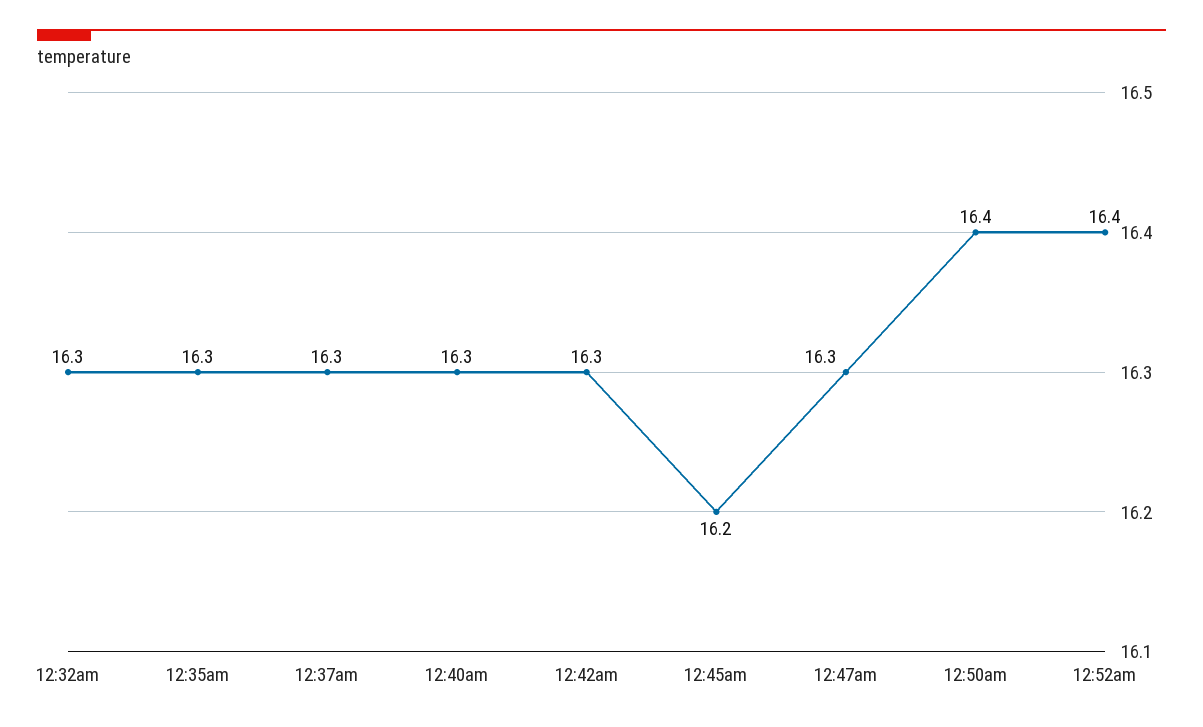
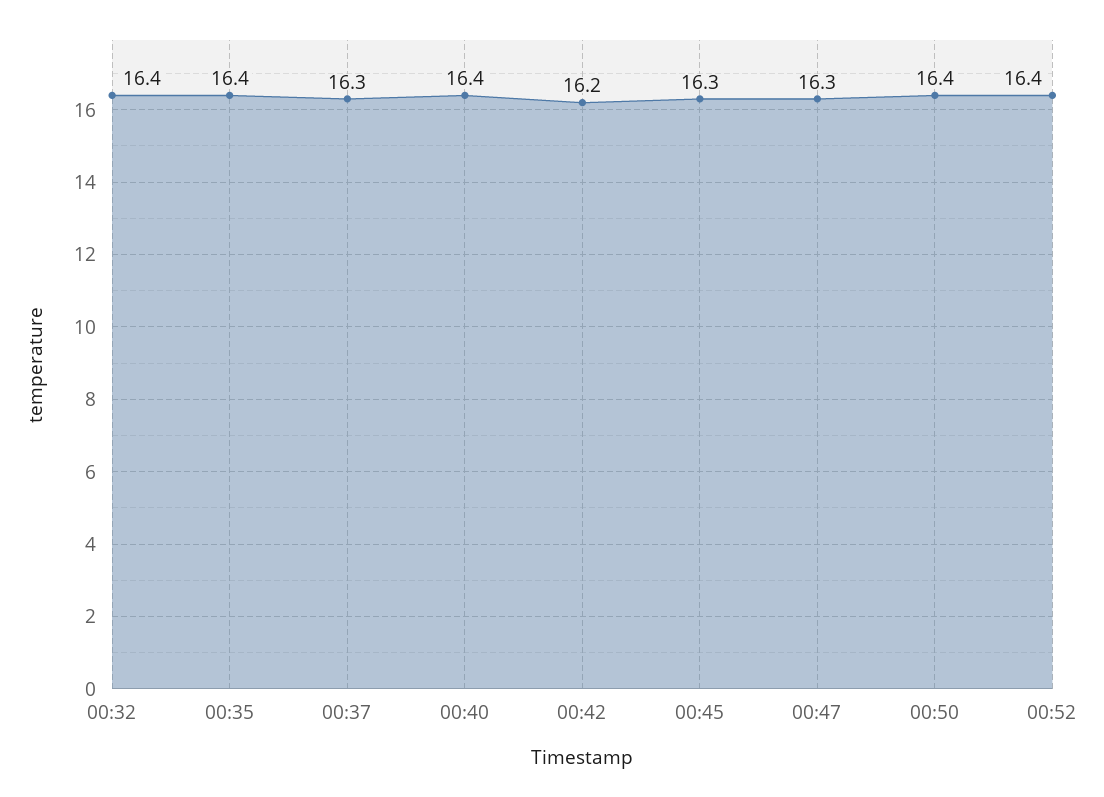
  {
-   "12:32am": 16.3,
+   "12:32am": 16.4,
-   "12:35am": 16.3,
+   "12:35am": 16.4,
    "12:37am": 16.3,
-   "12:40am": 16.3,
+   "12:40am": 16.4,
-   "12:42am": 16.3,
+   "12:42am": 16.2,
-   "12:45am": 16.2,
+   "12:45am": 16.3,
    "12:47am": 16.3,
    "12:50am": 16.4,
    "12:52am": 16.4
  }

